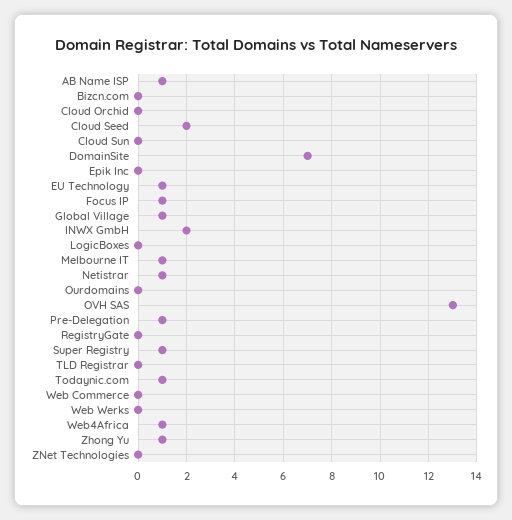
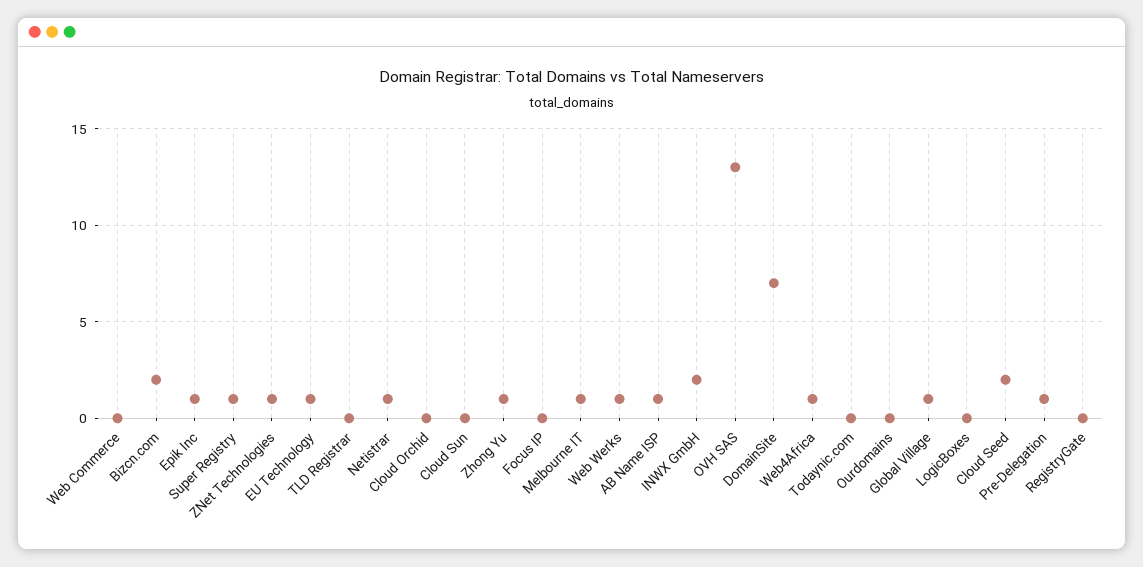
  {
    "AB Name ISP": 1,
-   "Bizcn.com": 0,
+   "Bizcn.com": 2,
    "Cloud Orchid": 0,
    "Cloud Seed": 2,
    "Cloud Sun": 0,
    "DomainSite": 7,
-   "Epik Inc": 0,
+   "Epik Inc": 1,
    "EU Technology": 1,
-   "Focus IP": 1,
+   "Focus IP": 0,
    "Global Village": 1,
    "INWX GmbH": 2,
    "LogicBoxes": 0,
    "Melbourne IT": 1,
    "Netistrar": 1,
    "Ourdomains": 0,
    "OVH SAS": 13,
    "Pre-Delegation": 1,
    "RegistryGate": 0,
    "Super Registry": 1,
    "TLD Registrar": 0,
-   "Todaynic.com": 1,
+   "Todaynic.com": 0,
    "Web Commerce": 0,
-   "Web Werks": 0,
+   "Web Werks": 1,
    "Web4Africa": 1,
    "Zhong Yu": 1,
-   "ZNet Technologies": 0
+   "ZNet Technologies": 1
  }

